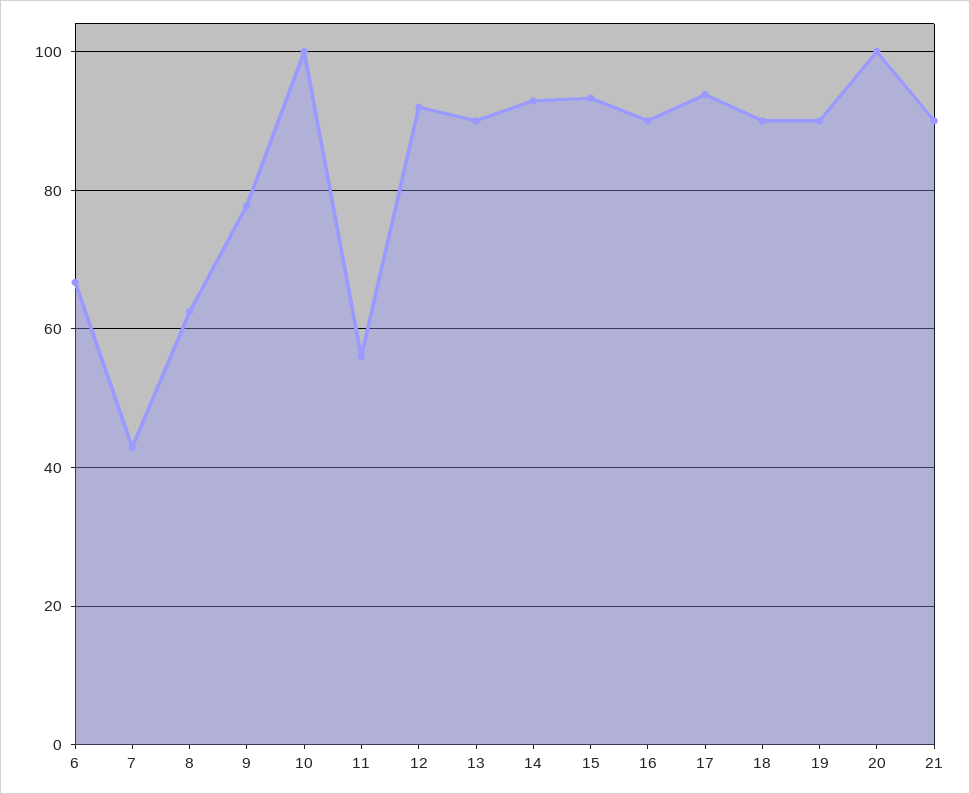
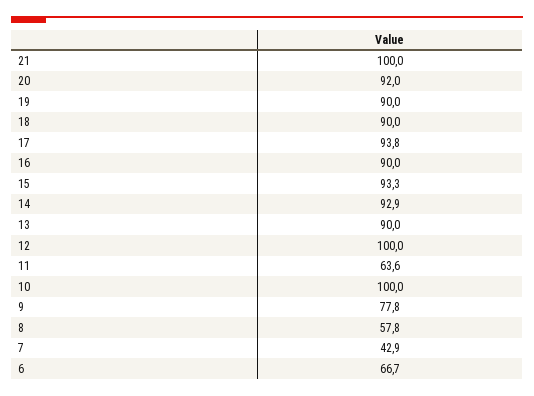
  {
    "6": 66.7,
    "7": 42.9,
-   "8": 62,
+   "8": 57.8,
    "9": 77.8,
    "10": 100,
-   "11": 56,
+   "11": 63.6,
-   "12": 92,
+   "12": 100,
    "13": 90,
    "14": 92.9,
    "15": 93.3,
    "16": 90,
    "17": 93.8,
    "18": 90,
    "19": 90,
-   "20": 100,
+   "20": 92,
-   "21": 90
+   "21": 100
  }

